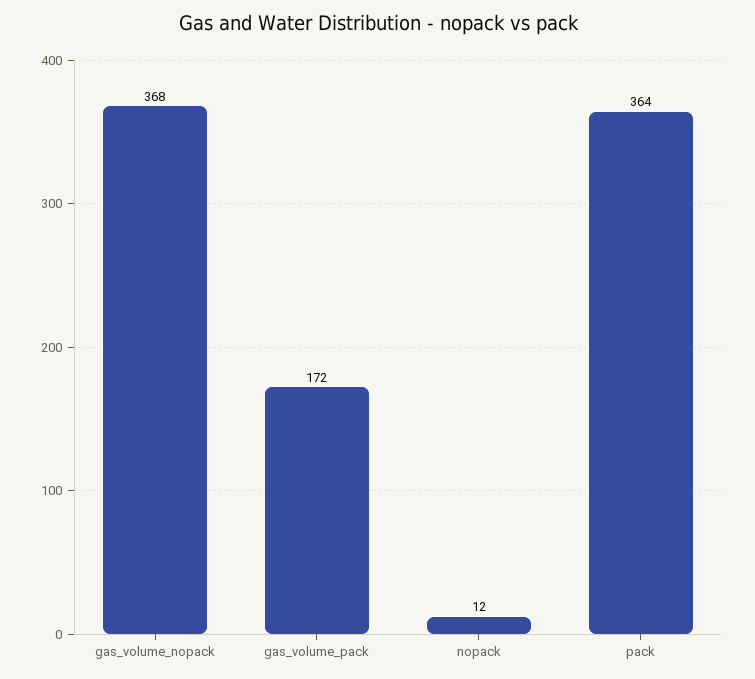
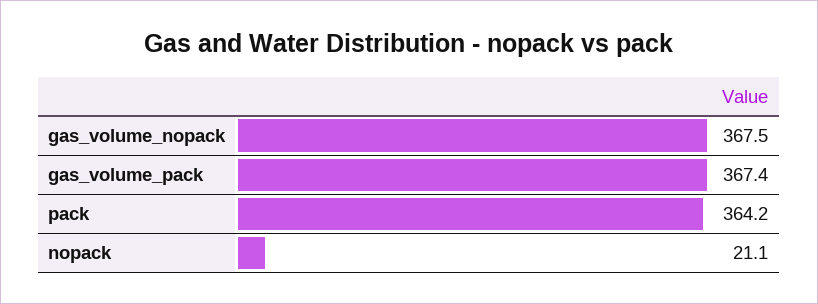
  {
    "gas_volume_nopack": 367.5,
-   "gas_volume_pack": 172,
+   "gas_volume_pack": 367.4,
-   "nopack": 12,
+   "nopack": 21.1,
    "pack": 364.2
  }

